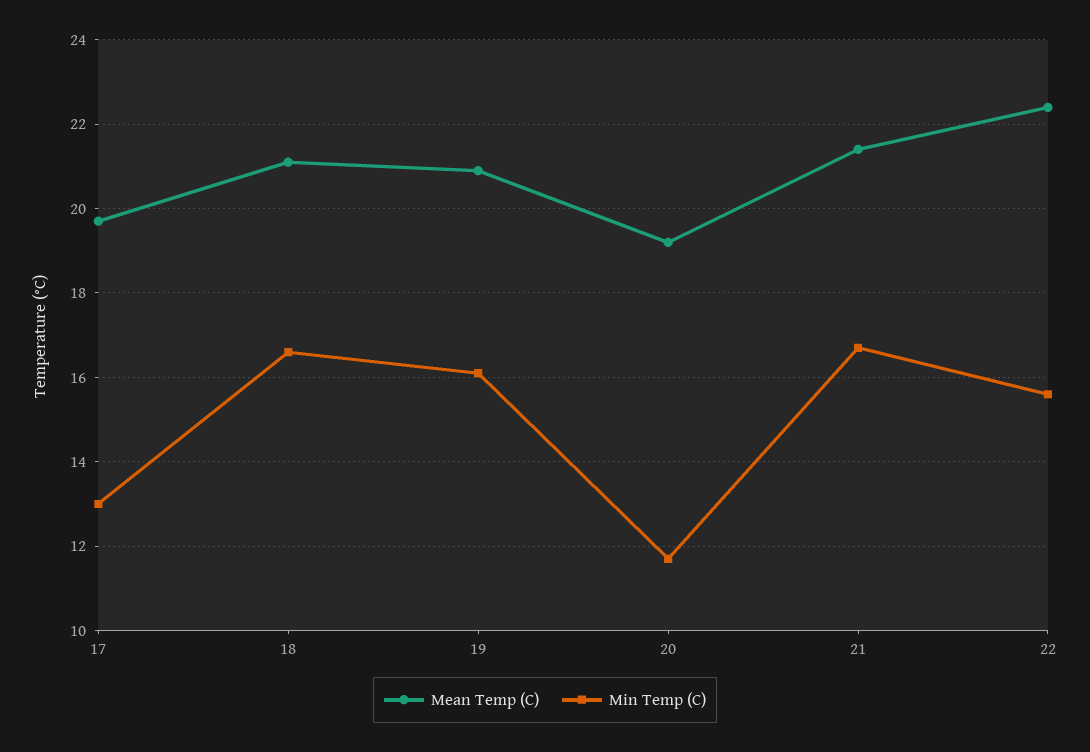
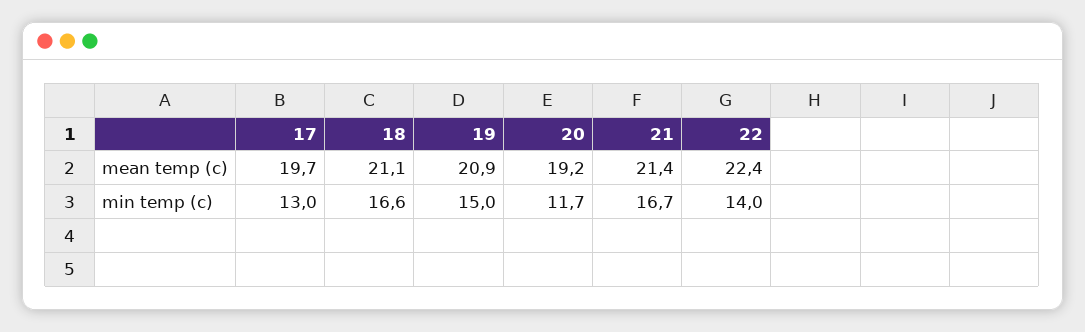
  {
    "Mean Temp (C)": {
      "17": 19.7,
      "18": 21.1,
      "19": 20.9,
      "20": 19.2,
      "21": 21.4,
      "22": 22.4
    },
    "Min Temp (C)": {
      "17": 13,
      "18": 16.6,
-     "19": 16,
+     "19": 15,
      "20": 11.7,
      "21": 16.7,
-     "22": 15.5
+     "22": 14
    }
  }

